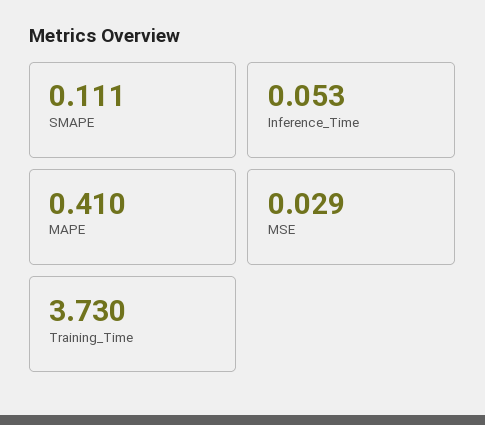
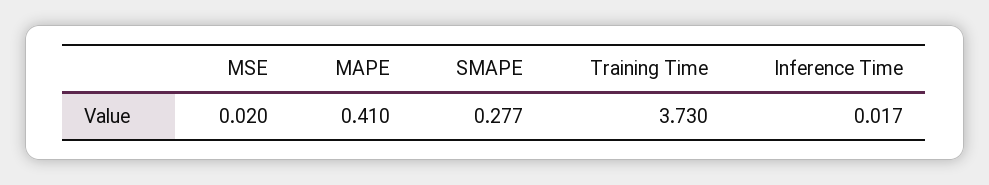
  {
-   "SMAPE": 0.111,
+   "SMAPE": 0.277,
-   "Inference_Time": 0.053,
+   "Inference_Time": 0.017,
    "MAPE": 0.41,
-   "MSE": 0.029,
+   "MSE": 0.02,
    "Training_Time": 3.73
  }

